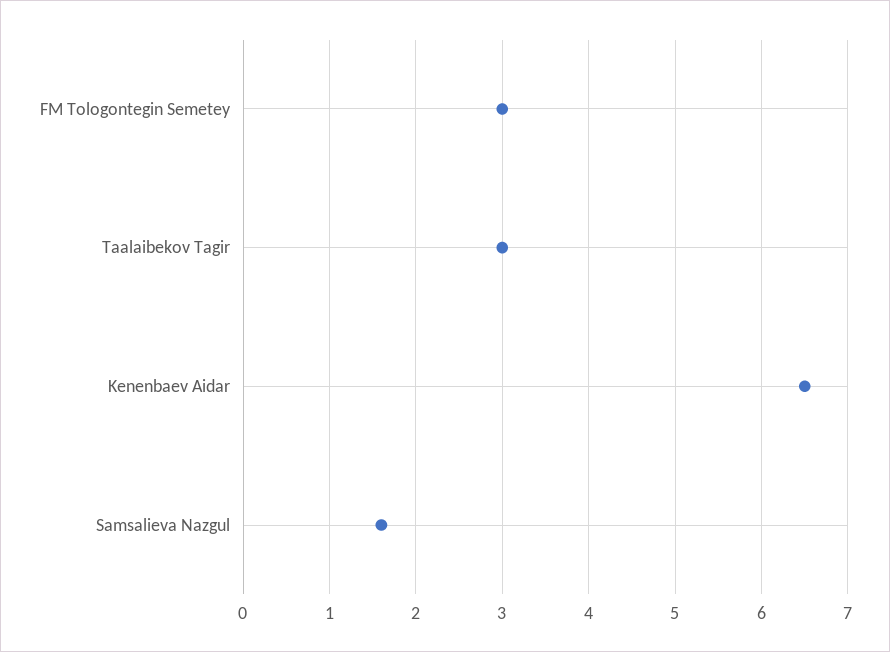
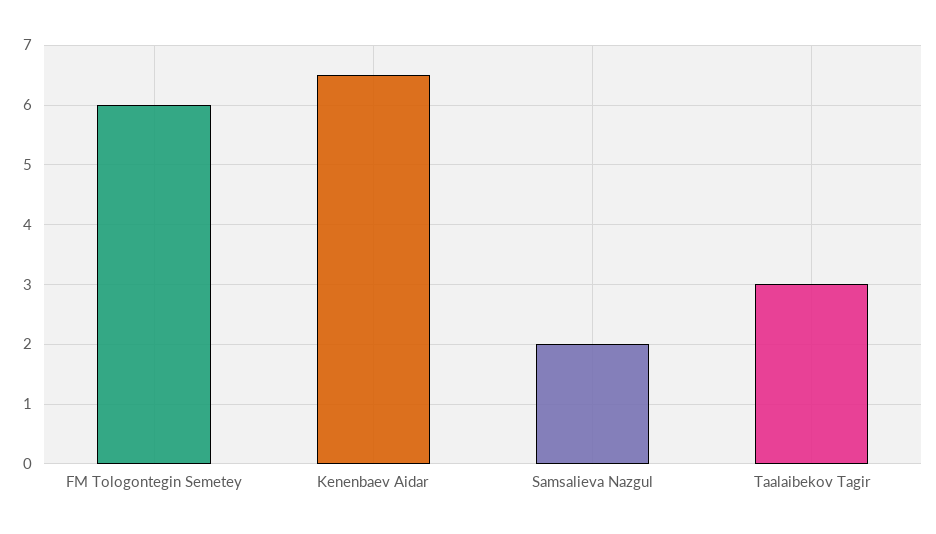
  {
-   "FM Tologontegin Semetey": 3,
+   "FM Tologontegin Semetey": 6,
    "Taalaibekov Tagir": 3,
    "Kenenbaev Aidar": 6.5,
-   "Samsalieva Nazgul": 1.6
+   "Samsalieva Nazgul": 2
  }

